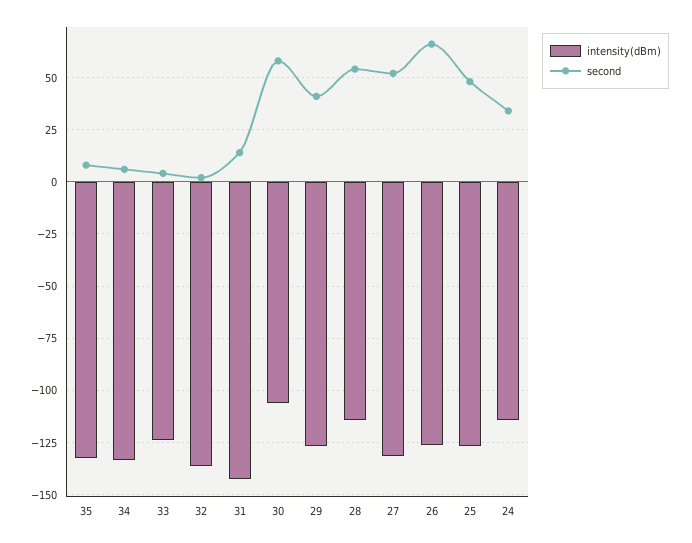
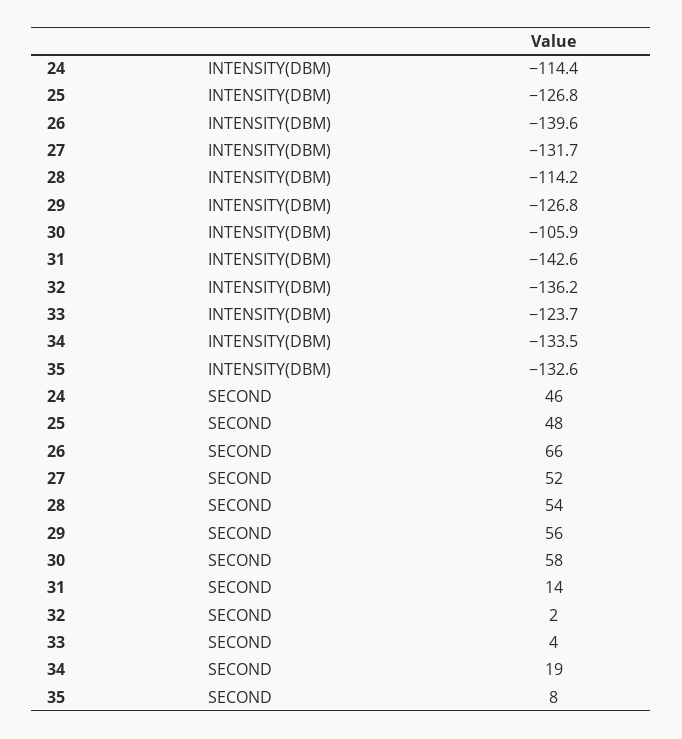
  {
    "intensity(dBm)": {
      "35": -132.6,
      "34": -133.5,
      "33": -123.7,
      "32": -136.2,
      "31": -142.6,
      "30": -105.9,
      "29": -126.8,
      "28": -114.2,
      "27": -131.7,
-     "26": -125,
+     "26": -139.6,
      "25": -126.8,
      "24": -114.4
    },
    "second": {
      "35": 8,
-     "34": 5,
+     "34": 19,
      "33": 4,
      "32": 2,
      "31": 14,
      "30": 58,
-     "29": 40,
+     "29": 56,
      "28": 54,
      "27": 52,
      "26": 66,
      "25": 48,
-     "24": 35
+     "24": 46
    }
  }

